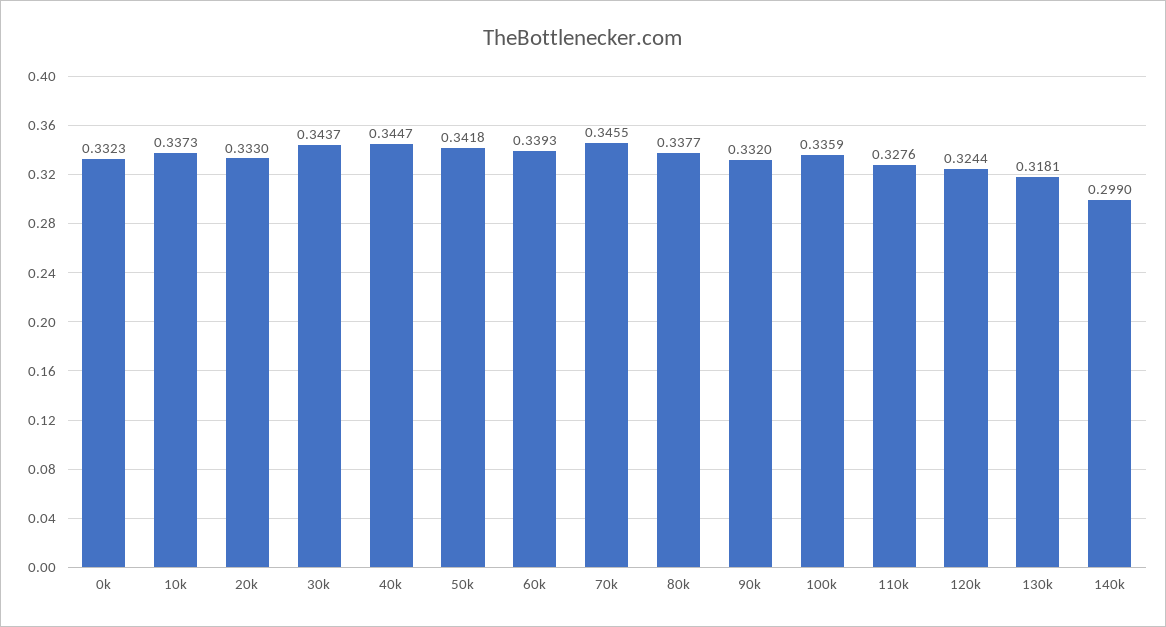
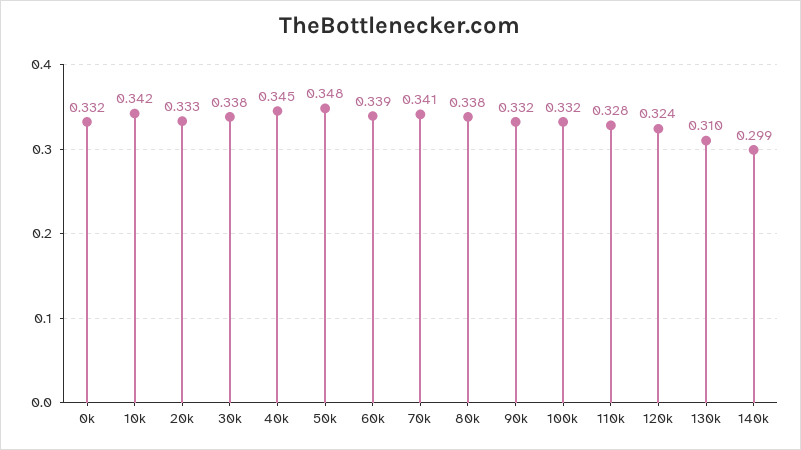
  {
    "0k": 0.3323,
-   "10k": 0.3373,
+   "10k": 0.342,
    "20k": 0.333,
-   "30k": 0.3437,
+   "30k": 0.338,
    "40k": 0.3447,
-   "50k": 0.3418,
+   "50k": 0.348,
    "60k": 0.3393,
-   "70k": 0.3455,
+   "70k": 0.341,
    "80k": 0.3377,
    "90k": 0.332,
-   "100k": 0.3359,
+   "100k": 0.332,
    "110k": 0.3276,
    "120k": 0.3244,
-   "130k": 0.3181,
+   "130k": 0.31,
    "140k": 0.299
  }

